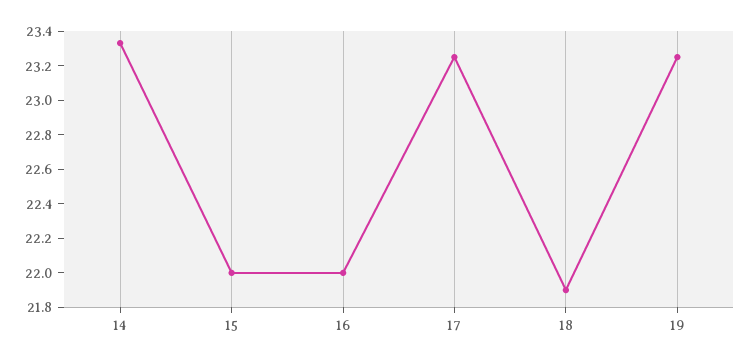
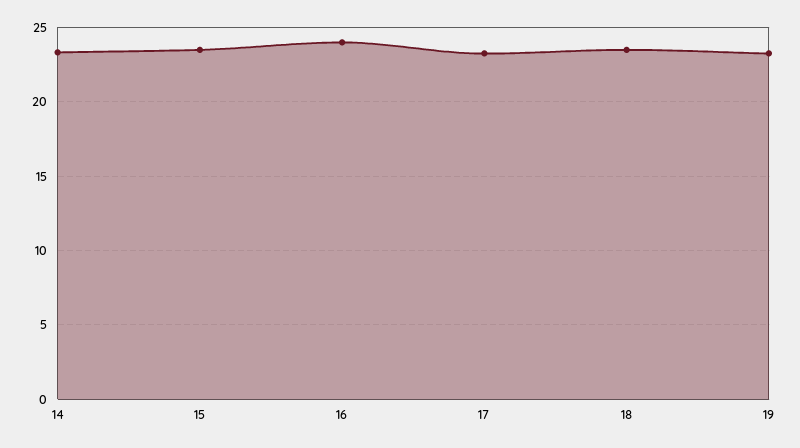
  {
    "14": 23.35,
-   "15": 22,
+   "15": 23.5,
-   "16": 22,
+   "16": 24,
    "17": 23.25,
-   "18": 21.9,
+   "18": 23.5,
    "19": 23.25
  }

